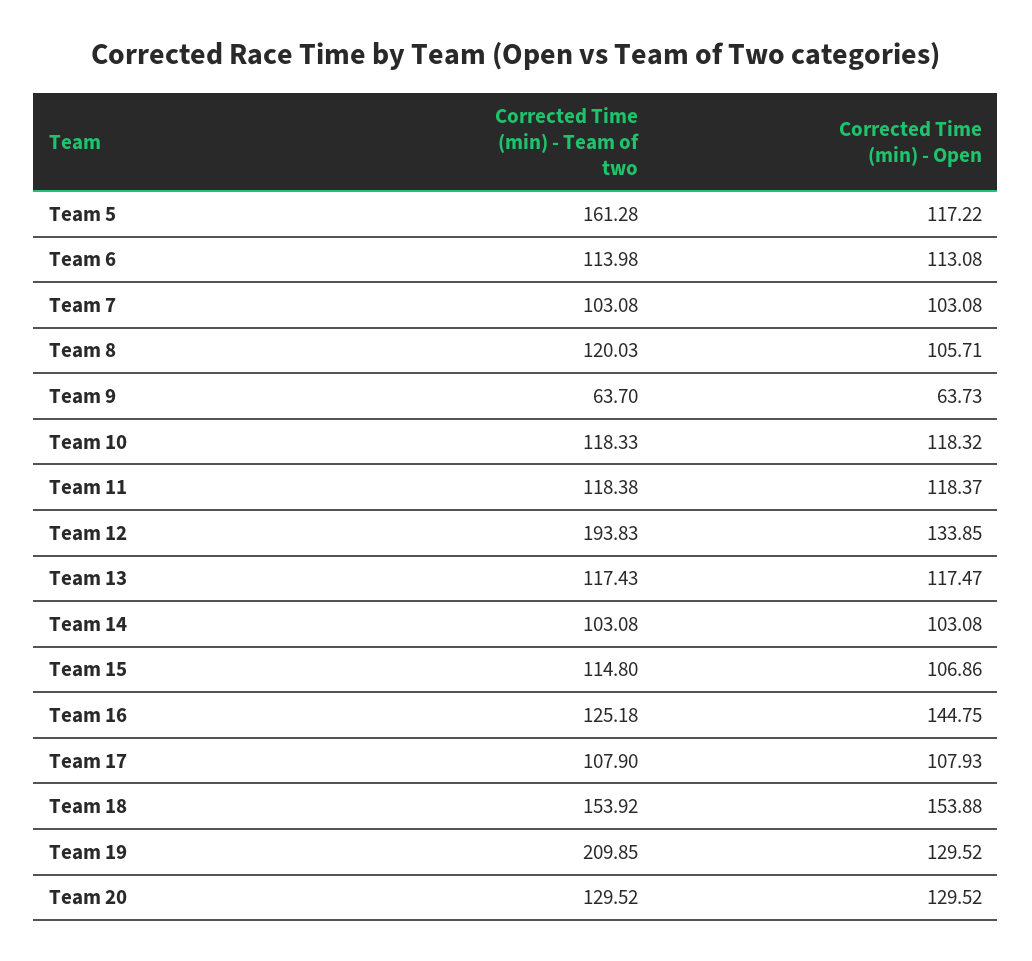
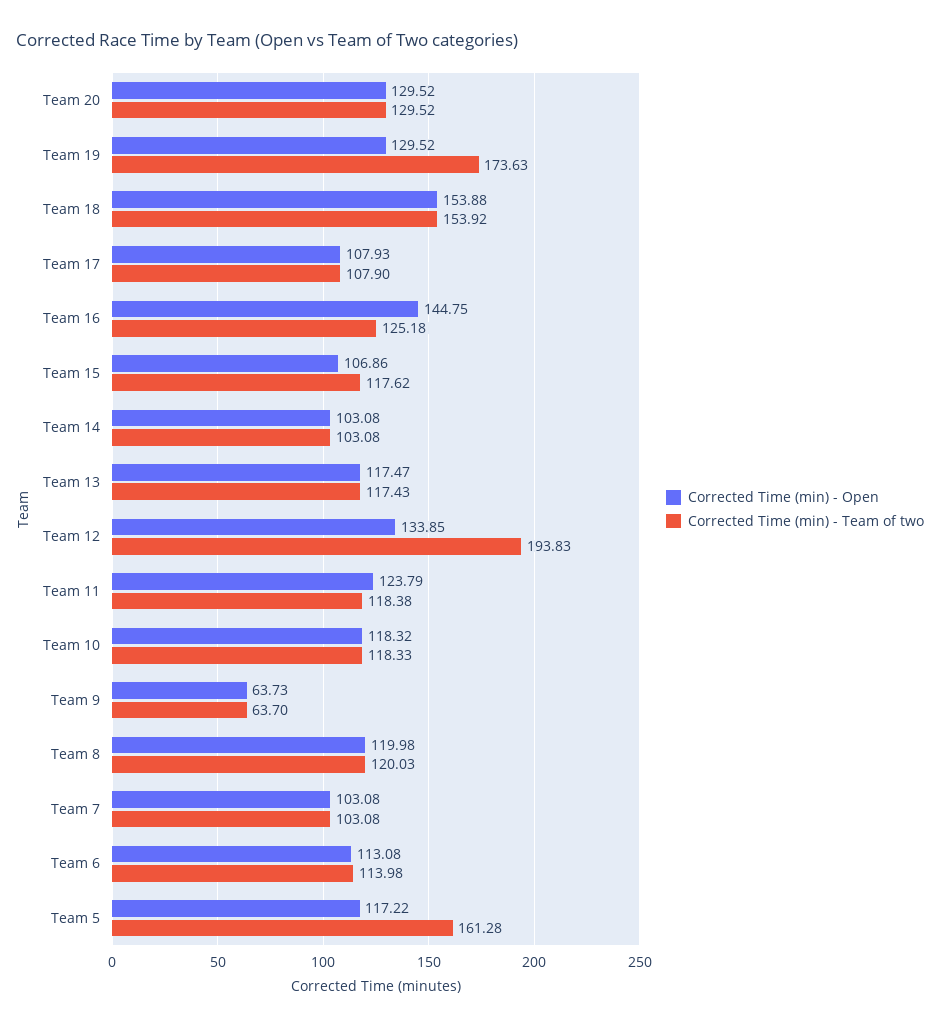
  {
    "Corrected Time (min) - Team of two": {
      "Team 5": 161.28,
      "Team 6": 113.98,
      "Team 7": 103.08,
      "Team 8": 120.03,
      "Team 9": 63.7,
      "Team 10": 118.33,
      "Team 11": 118.38,
      "Team 12": 193.83,
      "Team 13": 117.43,
      "Team 14": 103.08,
-     "Team 15": 114.8,
+     "Team 15": 117.62,
      "Team 16": 125.18,
      "Team 17": 107.9,
      "Team 18": 153.92,
-     "Team 19": 209.85,
+     "Team 19": 173.63,
      "Team 20": 129.52
    },
    "Corrected Time (min) - Open": {
      "Team 5": 117.22,
      "Team 6": 113.08,
      "Team 7": 103.08,
-     "Team 8": 105.71,
+     "Team 8": 119.98,
      "Team 9": 63.73,
      "Team 10": 118.32,
-     "Team 11": 118.37,
+     "Team 11": 123.79,
      "Team 12": 133.85,
      "Team 13": 117.47,
      "Team 14": 103.08,
      "Team 15": 106.86,
      "Team 16": 144.75,
      "Team 17": 107.93,
      "Team 18": 153.88,
      "Team 19": 129.52,
      "Team 20": 129.52
    }
  }

